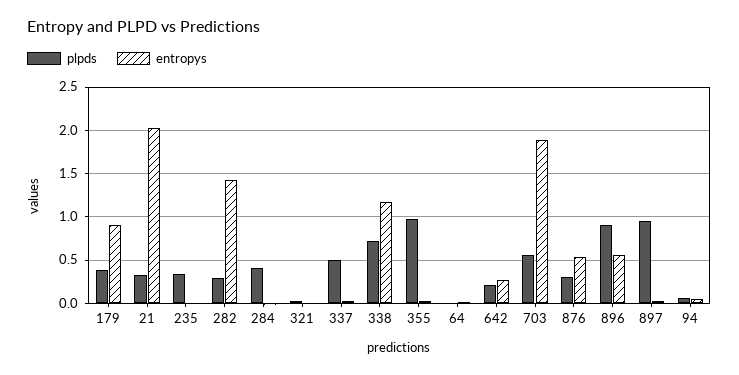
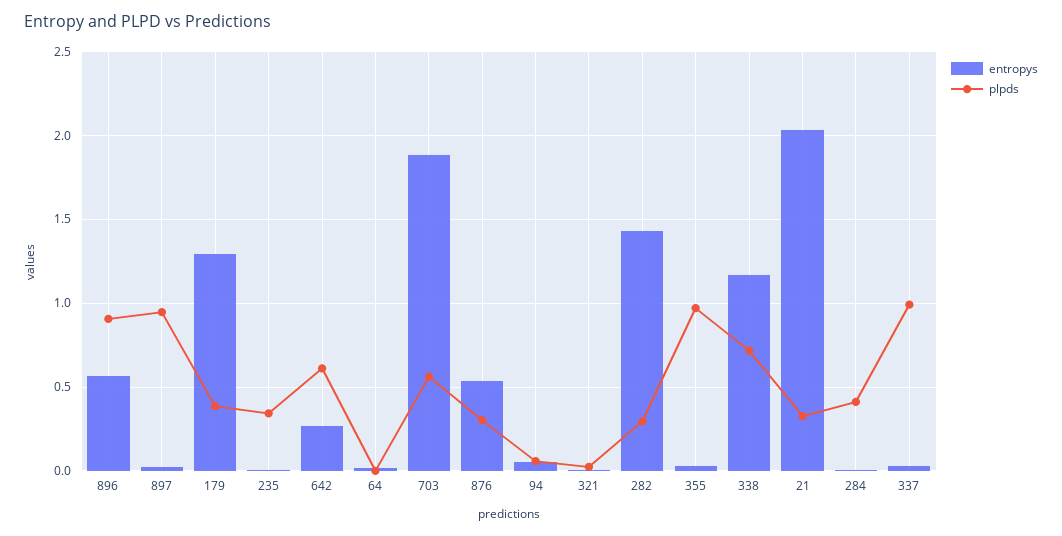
  {
    "plpds": {
      "179": 0.4,
      "21": 0.35,
      "235": 0.35,
      "282": 0.3,
      "284": 0.4,
      "321": 0,
-     "337": 0.5,
+     "337": 1,
      "338": 0.7,
      "355": 0.95,
      "64": 0,
-     "642": 0.2,
+     "642": 0.6,
      "703": 0.55,
      "876": 0.3,
      "896": 0.9,
      "897": 0.95,
      "94": 0.05
    },
    "entropys": {
-     "179": 0.9,
+     "179": 1.3,
      "21": 2.05,
      "235": 0,
      "282": 1.45,
      "284": 0,
      "321": 0,
      "337": 0.05,
      "338": 1.15,
      "355": 0.05,
      "64": 0,
      "642": 0.25,
      "703": 1.9,
      "876": 0.55,
      "896": 0.55,
      "897": 0.05,
      "94": 0.05
    }
  }

